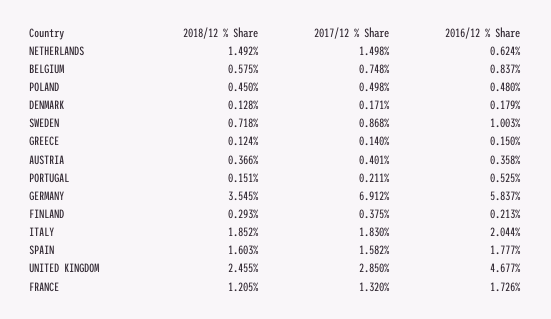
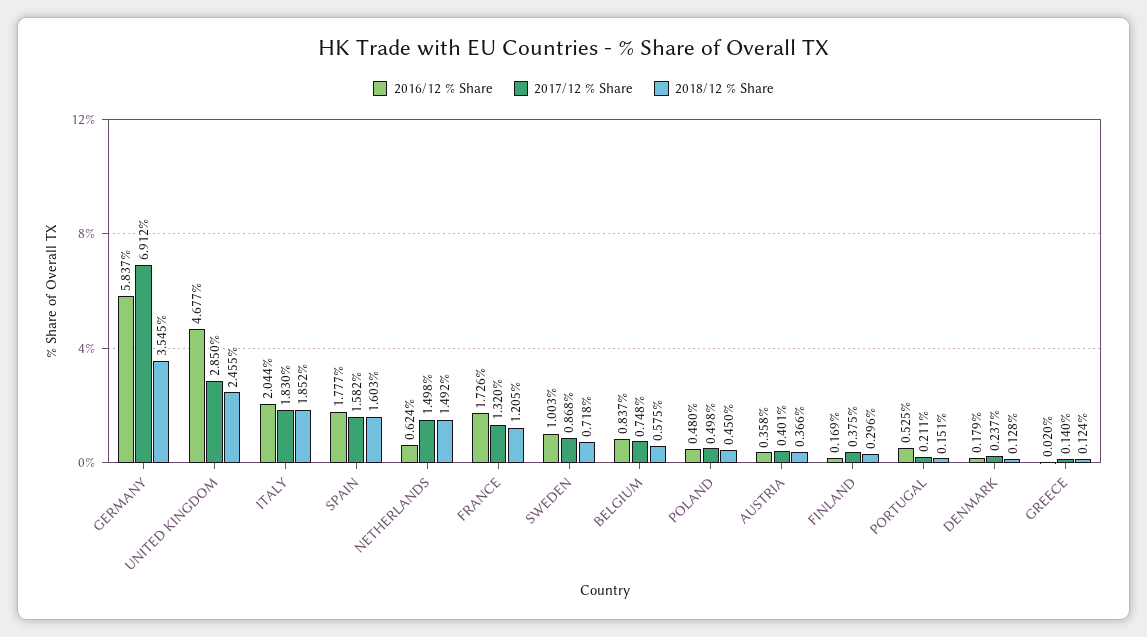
  {
    "2018/12 % Share": {
      "NETHERLANDS": 1.492,
      "BELGIUM": 0.575,
      "POLAND": 0.45,
      "DENMARK": 0.128,
      "SWEDEN": 0.718,
      "GREECE": 0.124,
      "AUSTRIA": 0.366,
      "PORTUGAL": 0.151,
      "GERMANY": 3.545,
-     "FINLAND": 0.293,
+     "FINLAND": 0.296,
      "ITALY": 1.852,
      "SPAIN": 1.603,
      "UNITED KINGDOM": 2.455,
      "FRANCE": 1.205
    },
    "2017/12 % Share": {
      "NETHERLANDS": 1.498,
      "BELGIUM": 0.748,
      "POLAND": 0.498,
-     "DENMARK": 0.171,
+     "DENMARK": 0.237,
      "SWEDEN": 0.868,
      "GREECE": 0.14,
      "AUSTRIA": 0.401,
      "PORTUGAL": 0.211,
      "GERMANY": 6.912,
      "FINLAND": 0.375,
      "ITALY": 1.83,
      "SPAIN": 1.582,
      "UNITED KINGDOM": 2.85,
      "FRANCE": 1.32
    },
    "2016/12 % Share": {
      "NETHERLANDS": 0.624,
      "BELGIUM": 0.837,
      "POLAND": 0.48,
      "DENMARK": 0.179,
      "SWEDEN": 1.003,
-     "GREECE": 0.15,
+     "GREECE": 0.02,
      "AUSTRIA": 0.358,
      "PORTUGAL": 0.525,
      "GERMANY": 5.837,
-     "FINLAND": 0.213,
+     "FINLAND": 0.169,
      "ITALY": 2.044,
      "SPAIN": 1.777,
      "UNITED KINGDOM": 4.677,
      "FRANCE": 1.726
    }
  }

